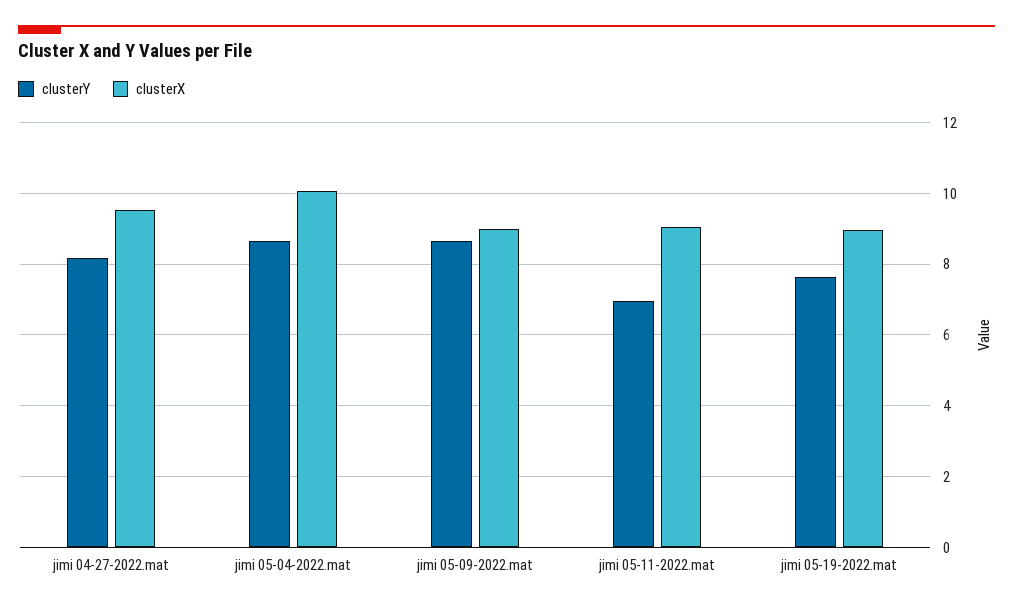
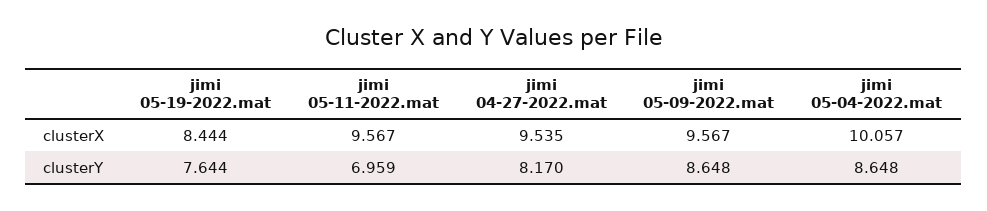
  {
    "clusterY": {
      "jimi 04-27-2022.mat": 8.17,
      "jimi 05-04-2022.mat": 8.648,
      "jimi 05-09-2022.mat": 8.648,
      "jimi 05-11-2022.mat": 6.959,
      "jimi 05-19-2022.mat": 7.644
    },
    "clusterX": {
      "jimi 04-27-2022.mat": 9.535,
      "jimi 05-04-2022.mat": 10.057,
-     "jimi 05-09-2022.mat": 9,
+     "jimi 05-09-2022.mat": 9.567,
-     "jimi 05-11-2022.mat": 9,
+     "jimi 05-11-2022.mat": 9.567,
-     "jimi 05-19-2022.mat": 9
+     "jimi 05-19-2022.mat": 8.444
    }
  }

